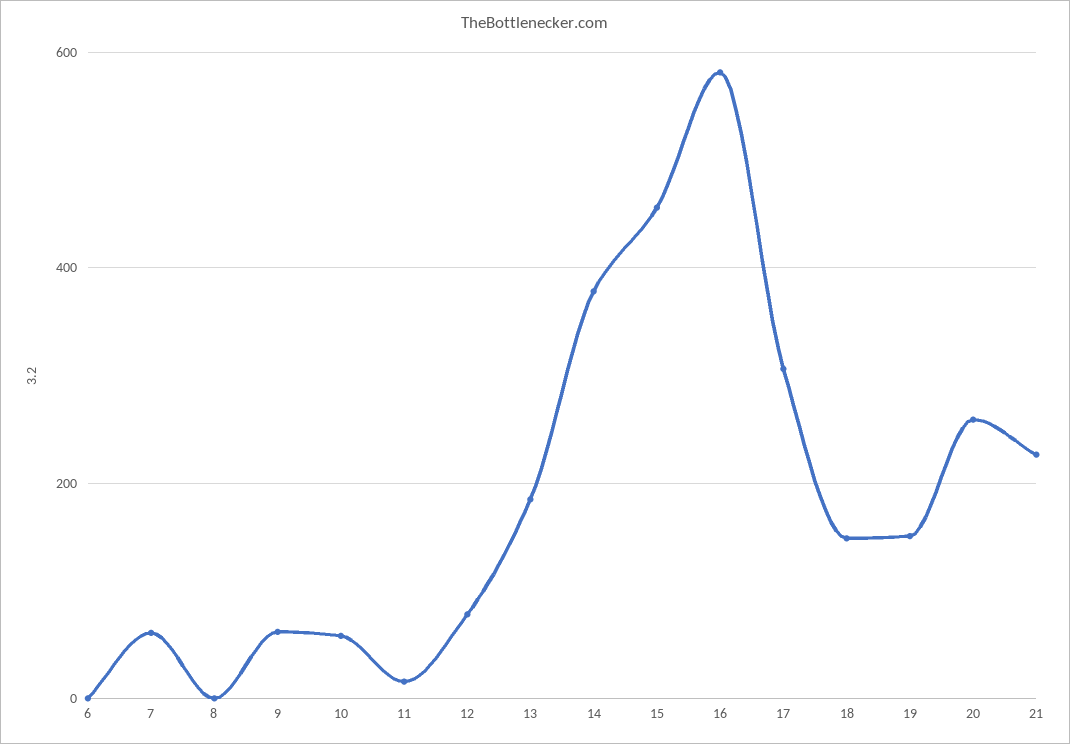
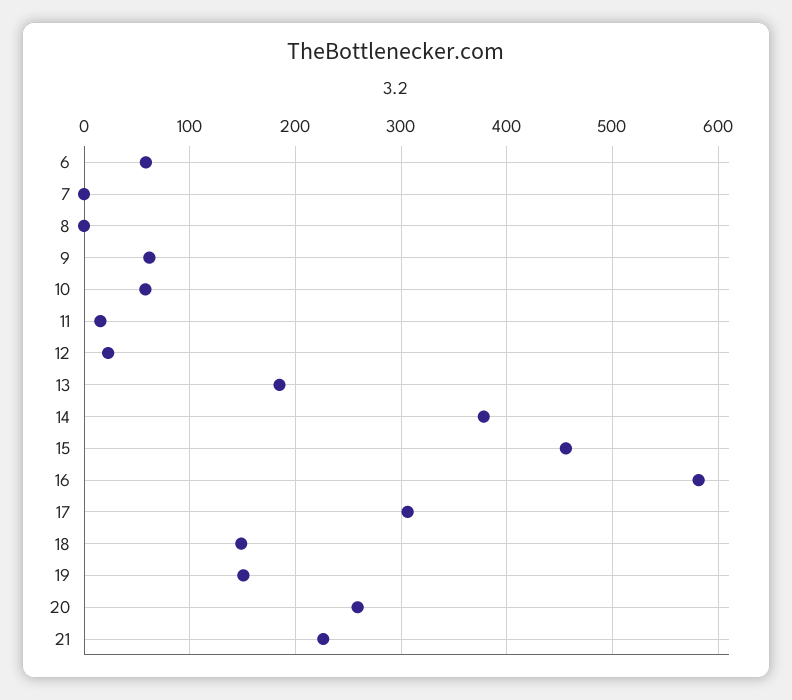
  {
-   "6": 0,
+   "6": 60,
-   "7": 60,
+   "7": 0,
    "8": 0,
    "9": 60,
    "10": 60,
    "11": 20,
-   "12": 80,
+   "12": 20,
    "13": 190,
    "14": 380,
    "15": 460,
    "16": 580,
    "17": 310,
    "18": 150,
    "19": 150,
    "20": 260,
    "21": 230
  }

